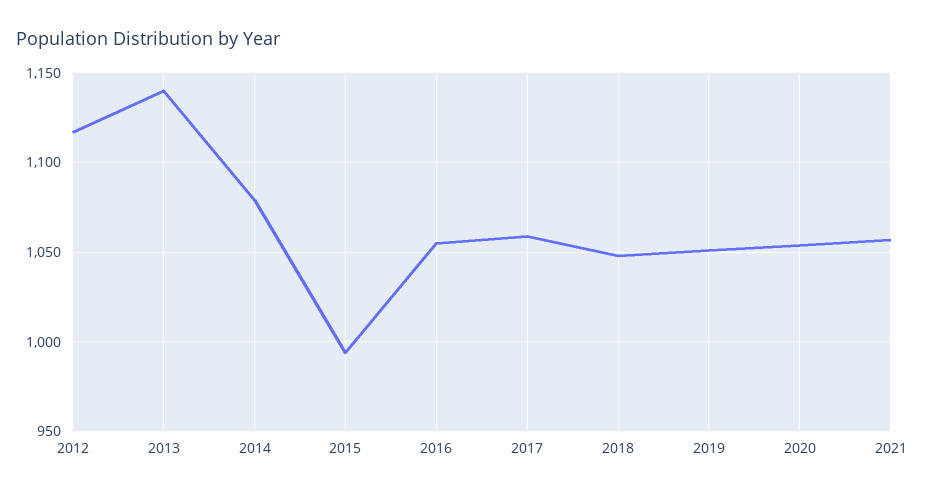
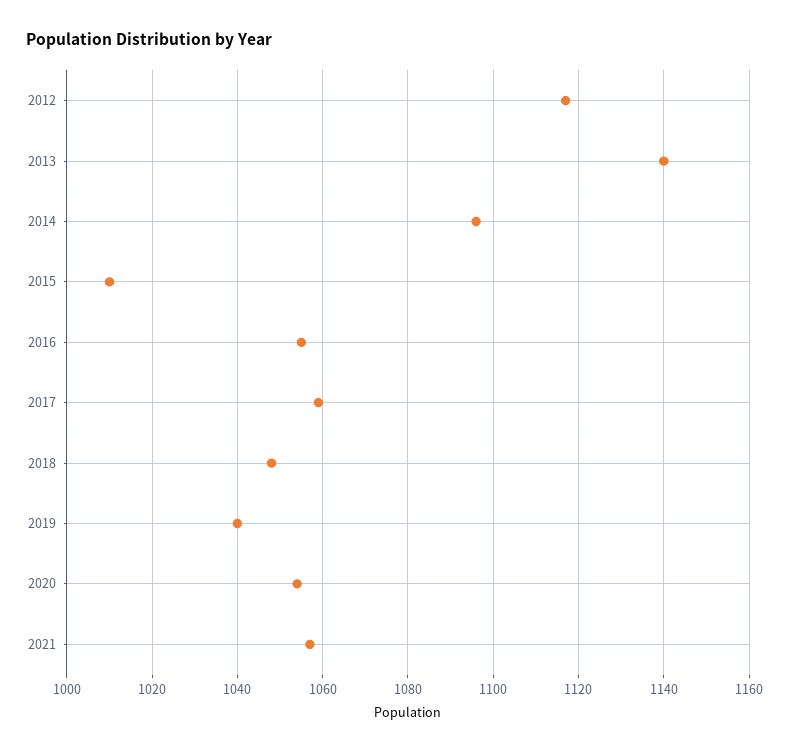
  {
    "2012": 1115,
    "2013": 1140,
-   "2014": 1080,
+   "2014": 1095,
-   "2015": 995,
+   "2015": 1010,
    "2016": 1055,
    "2017": 1060,
    "2018": 1050,
-   "2019": 1050,
+   "2019": 1040,
    "2020": 1055,
    "2021": 1055
  }

